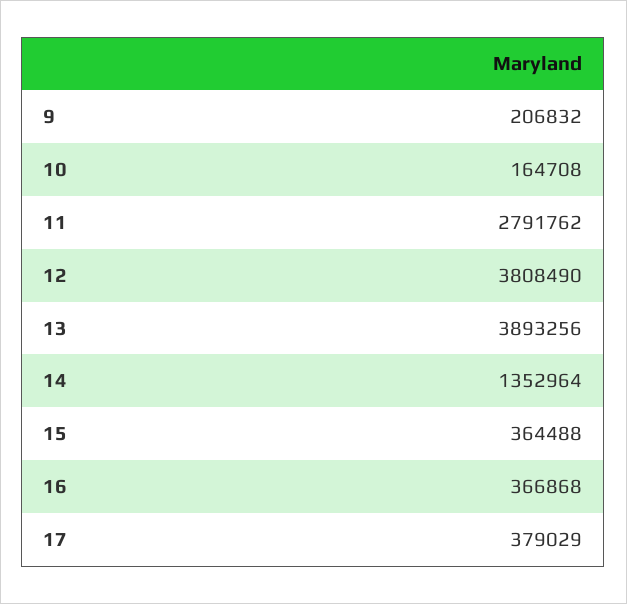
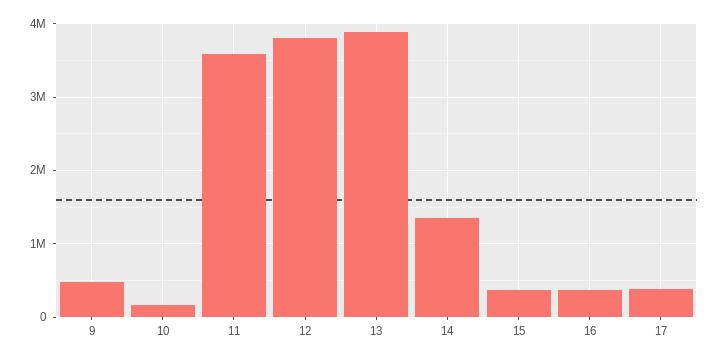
  {
-   "9": 206832,
+   "9": 500000,
    "10": 164708,
-   "11": 2791762,
+   "11": 3600000,
    "12": 3808490,
    "13": 3893256,
    "14": 1352964,
    "15": 364488,
    "16": 366868,
    "17": 379029
  }

